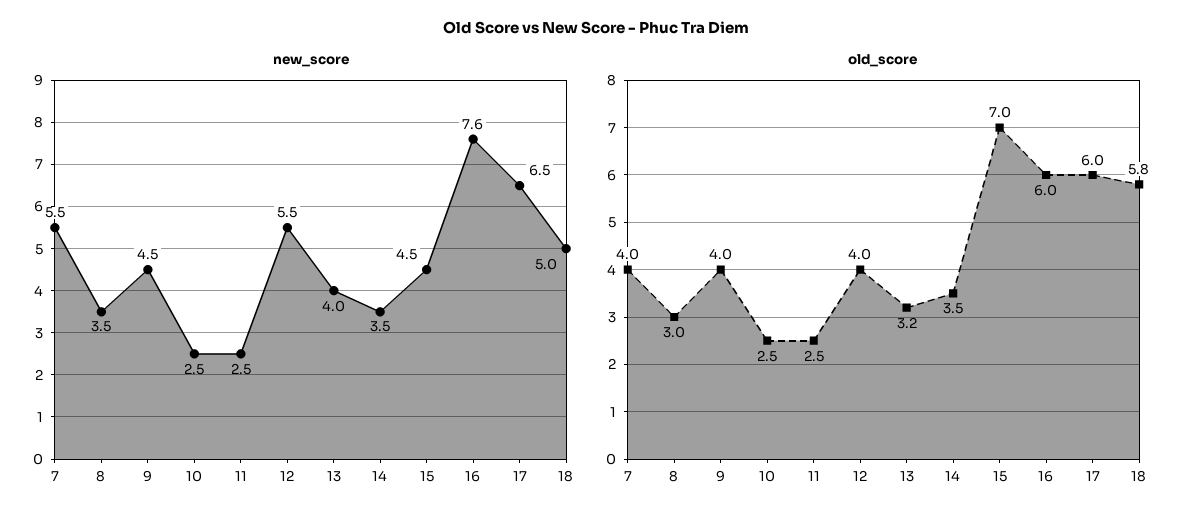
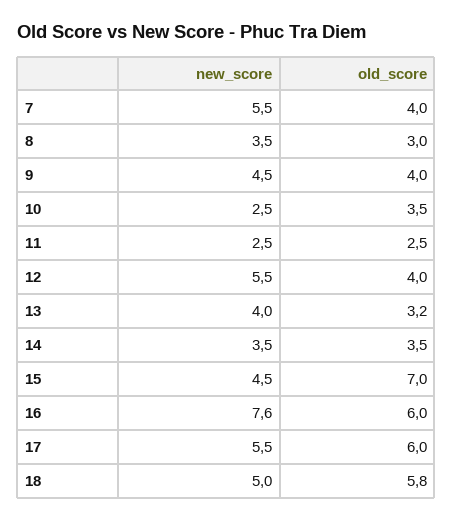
  {
    "new_score": {
      "7": 5.5,
      "8": 3.5,
      "9": 4.5,
      "10": 2.5,
      "11": 2.5,
      "12": 5.5,
      "13": 4,
      "14": 3.5,
      "15": 4.5,
      "16": 7.6,
-     "17": 6.5,
+     "17": 5.5,
      "18": 5
    },
    "old_score": {
      "7": 4,
      "8": 3,
      "9": 4,
-     "10": 2.5,
+     "10": 3.5,
      "11": 2.5,
      "12": 4,
      "13": 3.2,
      "14": 3.5,
      "15": 7,
      "16": 6,
      "17": 6,
      "18": 5.8
    }
  }

